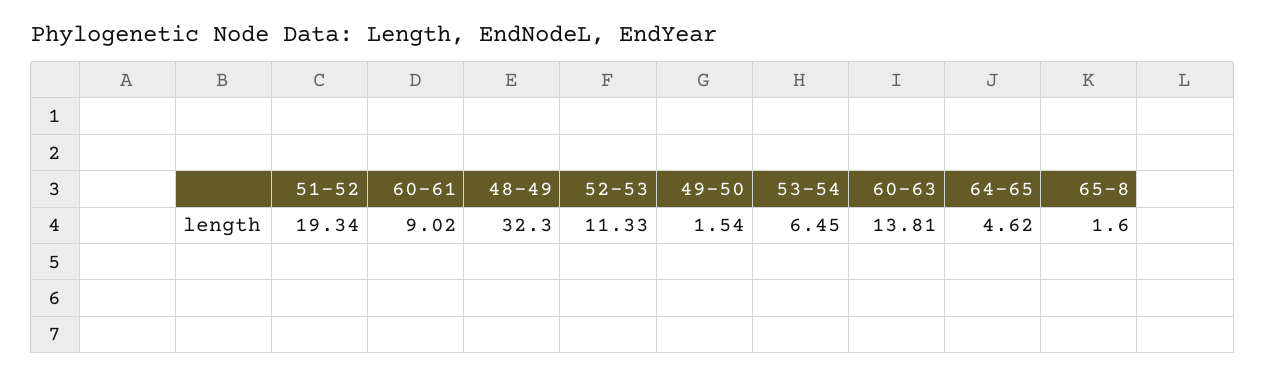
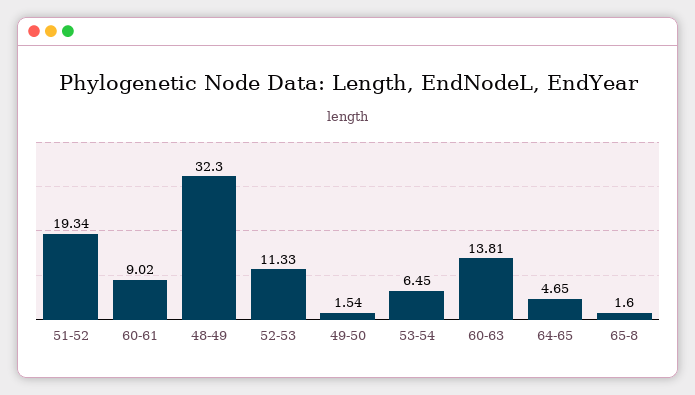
  {
    "51-52": 19.34,
    "60-61": 9.02,
    "48-49": 32.3,
    "52-53": 11.33,
    "49-50": 1.54,
    "53-54": 6.45,
    "60-63": 13.81,
-   "64-65": 4.62,
+   "64-65": 4.65,
    "65-8": 1.6
  }

